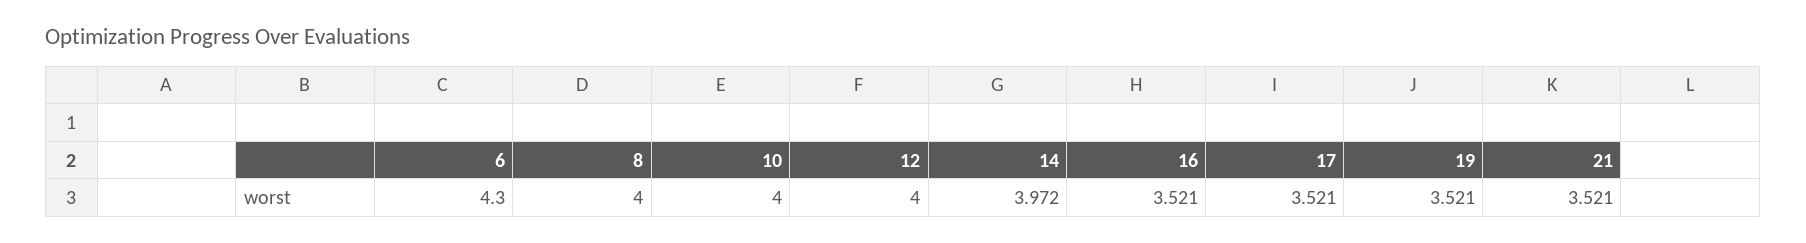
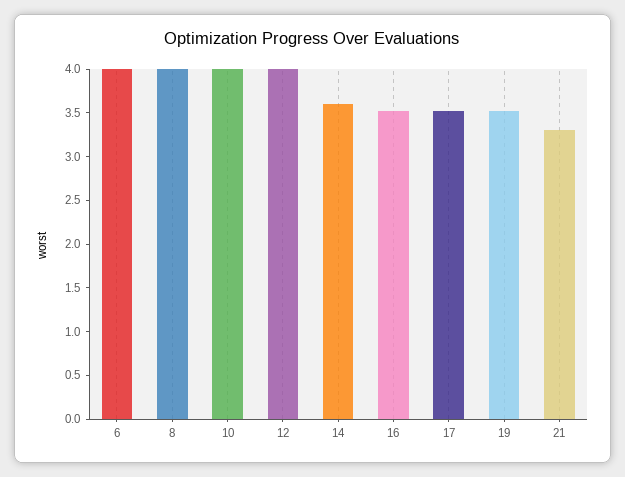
  {
-   "6": 4.3,
+   "6": 4,
    "8": 4,
    "10": 4,
    "12": 4,
-   "14": 3.972,
+   "14": 3.6,
    "16": 3.521,
    "17": 3.521,
    "19": 3.521,
-   "21": 3.521
+   "21": 3.3
  }

